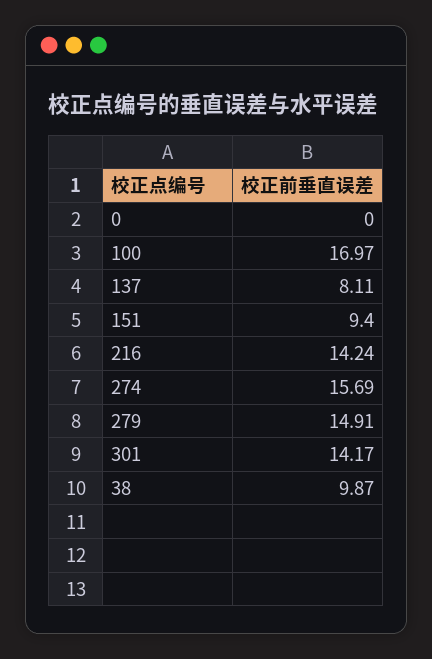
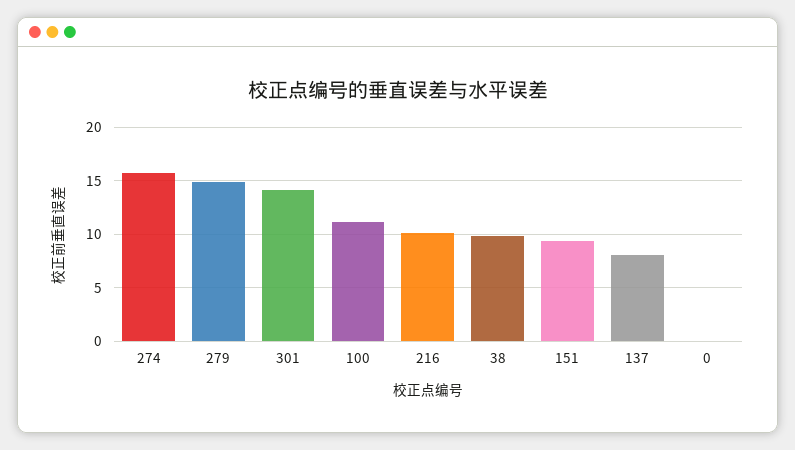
  {
    "0": 0,
-   "100": 16.97,
+   "100": 11,
    "137": 8.11,
    "151": 9.4,
-   "216": 14.24,
+   "216": 10,
    "274": 15.69,
    "279": 14.91,
    "301": 14.17,
    "38": 9.87
  }

